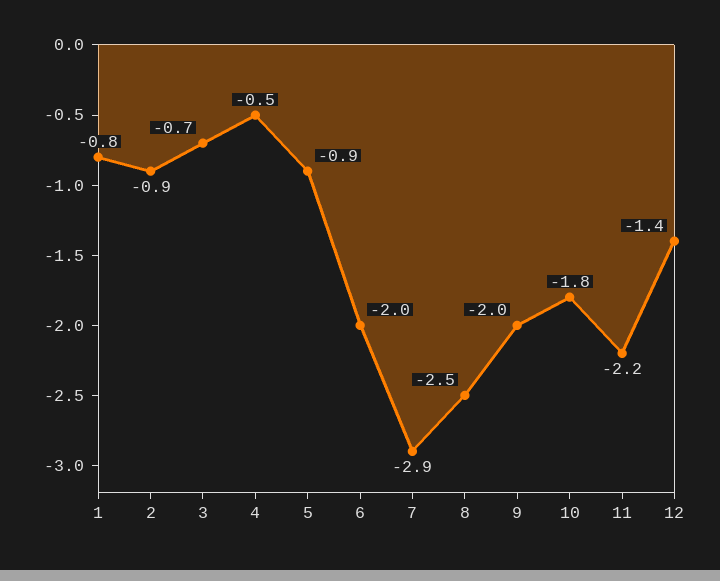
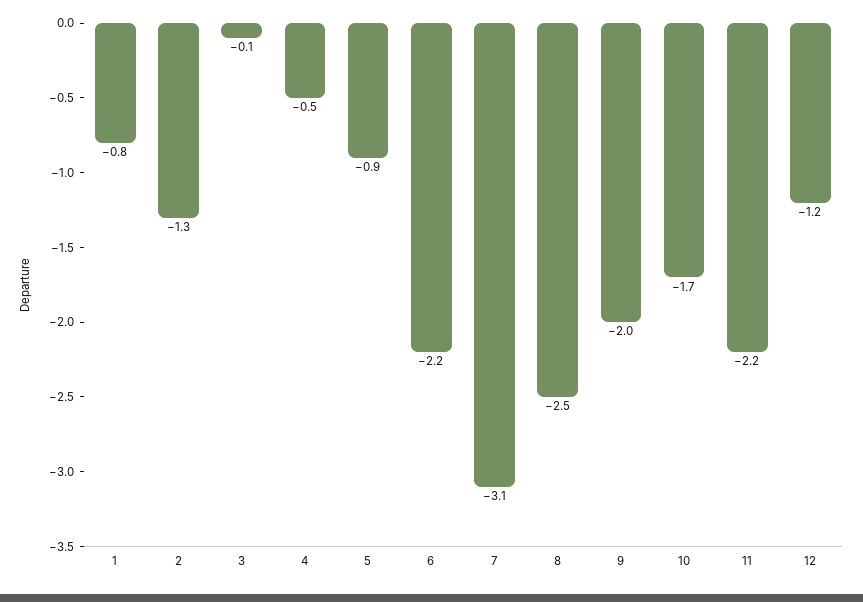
  {
    "1": -0.8,
-   "2": -0.9,
+   "2": -1.3,
-   "3": -0.7,
+   "3": -0.1,
    "4": -0.5,
    "5": -0.9,
-   "6": -2,
+   "6": -2.2,
-   "7": -2.9,
+   "7": -3.1,
    "8": -2.5,
    "9": -2,
-   "10": -1.8,
+   "10": -1.7,
    "11": -2.2,
-   "12": -1.4
+   "12": -1.2
  }

